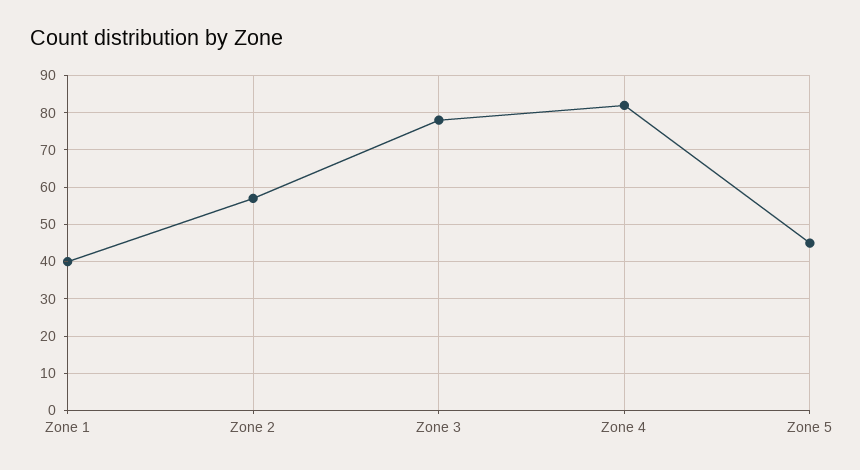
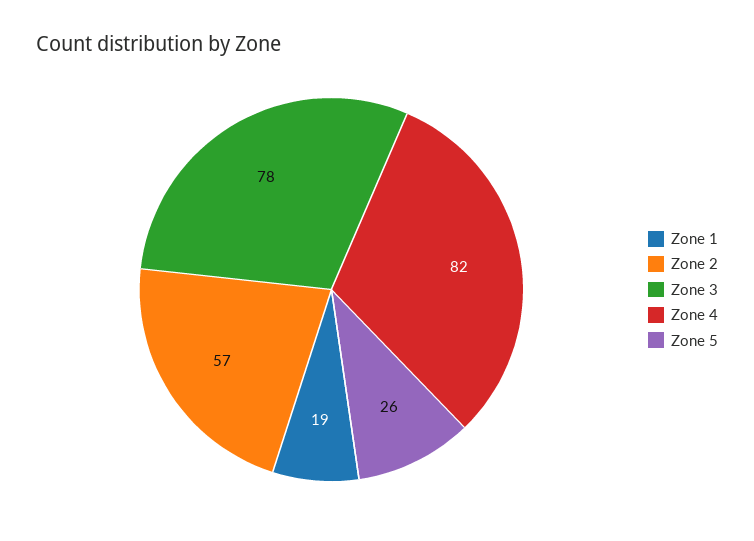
  {
-   "Zone 1": 40,
+   "Zone 1": 19,
    "Zone 2": 57,
    "Zone 3": 78,
    "Zone 4": 82,
-   "Zone 5": 45
+   "Zone 5": 26
  }

